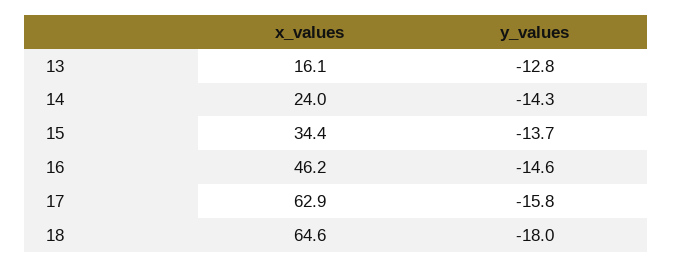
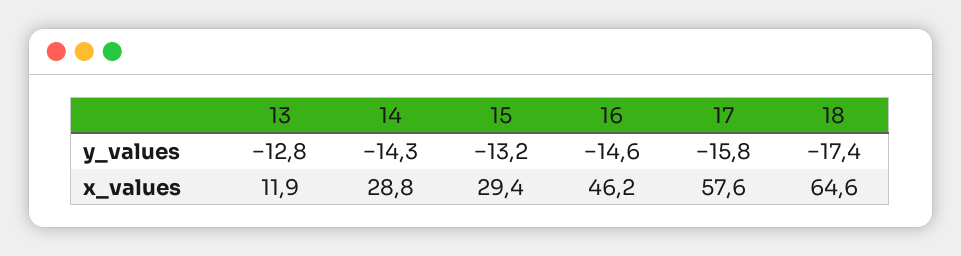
  {
    "x_values": {
-     "13": 16.1,
+     "13": 11.9,
-     "14": 24,
+     "14": 28.8,
-     "15": 34.4,
+     "15": 29.4,
      "16": 46.2,
-     "17": 62.9,
+     "17": 57.6,
      "18": 64.6
    },
    "y_values": {
      "13": -12.8,
      "14": -14.3,
-     "15": -13.7,
+     "15": -13.2,
      "16": -14.6,
      "17": -15.8,
-     "18": -18
+     "18": -17.4
    }
  }

